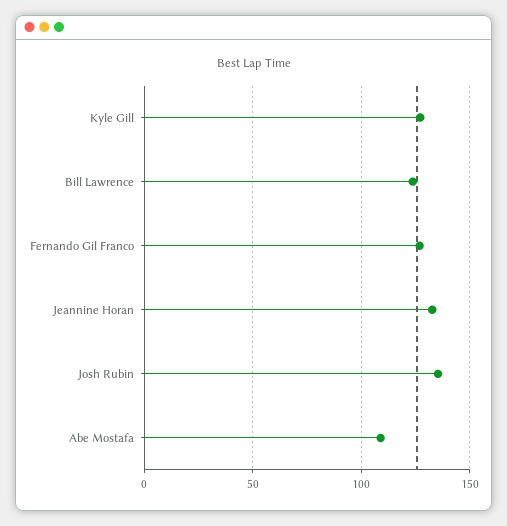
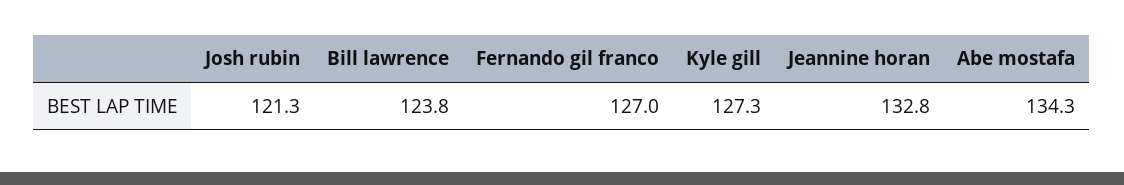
  {
    "Kyle Gill": 127.3,
    "Bill Lawrence": 123.8,
    "Fernando Gil Franco": 127,
    "Jeannine Horan": 132.8,
-   "Josh Rubin": 135,
+   "Josh Rubin": 121.3,
-   "Abe Mostafa": 110
+   "Abe Mostafa": 134.3
  }

